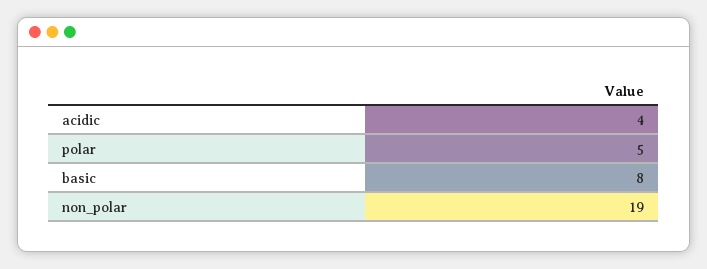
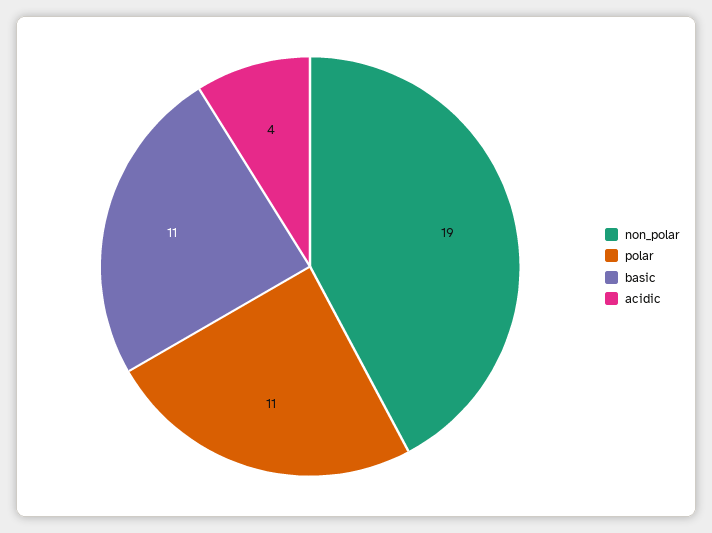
  {
    "acidic": 4,
-   "polar": 5,
+   "polar": 11,
-   "basic": 8,
+   "basic": 11,
    "non_polar": 19
  }

